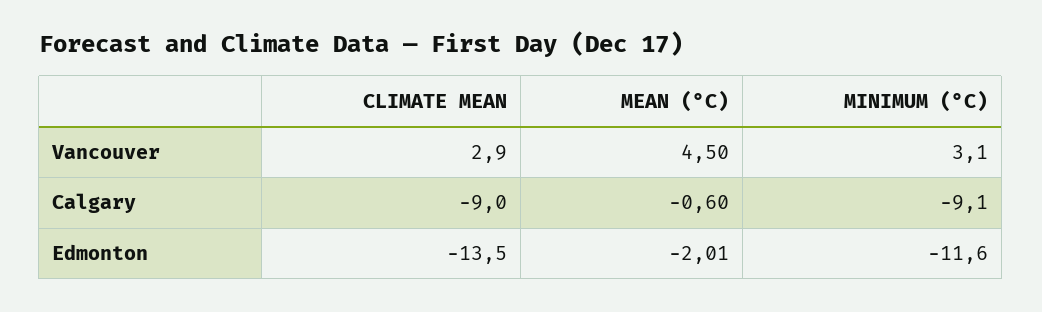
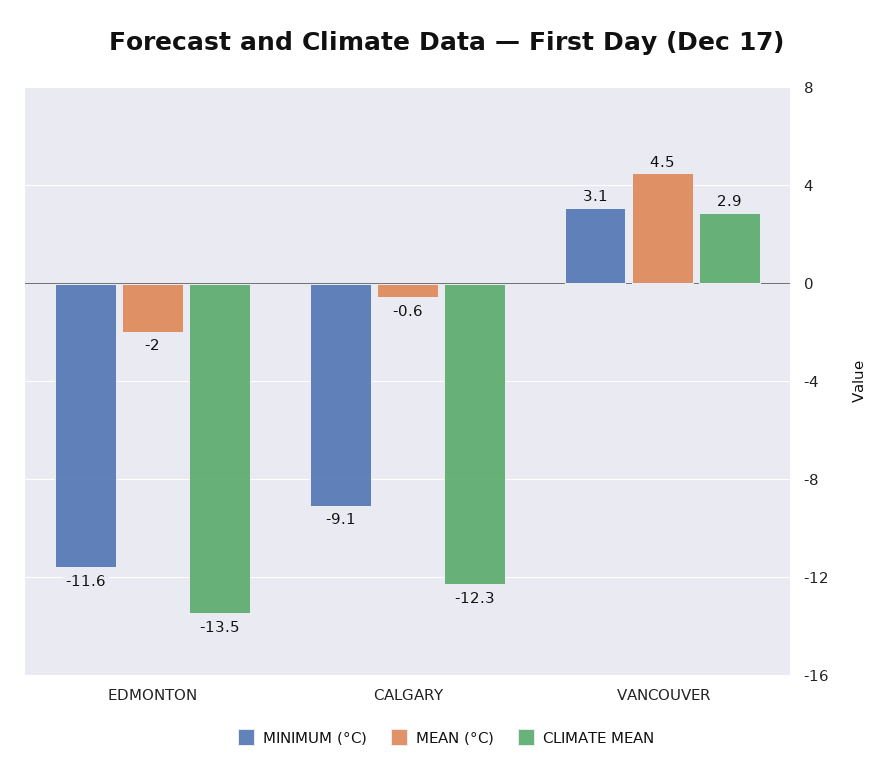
  {
    "CLIMATE MEAN": {
      "Vancouver": 2.9,
-     "Calgary": -9,
+     "Calgary": -12.3,
      "Edmonton": -13.5
    },
    "MEAN (°C)": {
      "Vancouver": 4.5,
      "Calgary": -0.6,
      "Edmonton": -2.01
    },
    "MINIMUM (°C)": {
      "Vancouver": 3.1,
      "Calgary": -9.1,
      "Edmonton": -11.6
    }
  }

